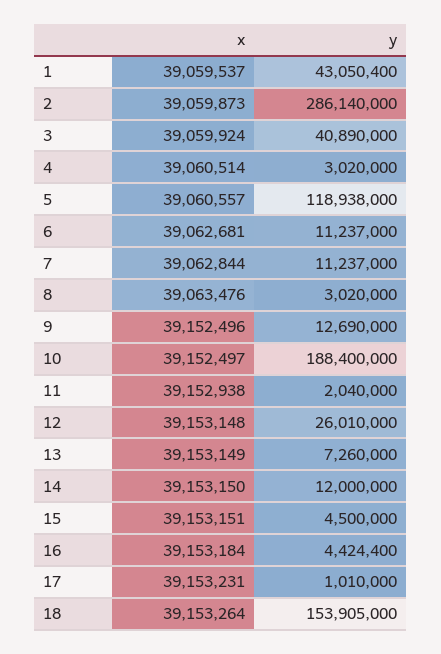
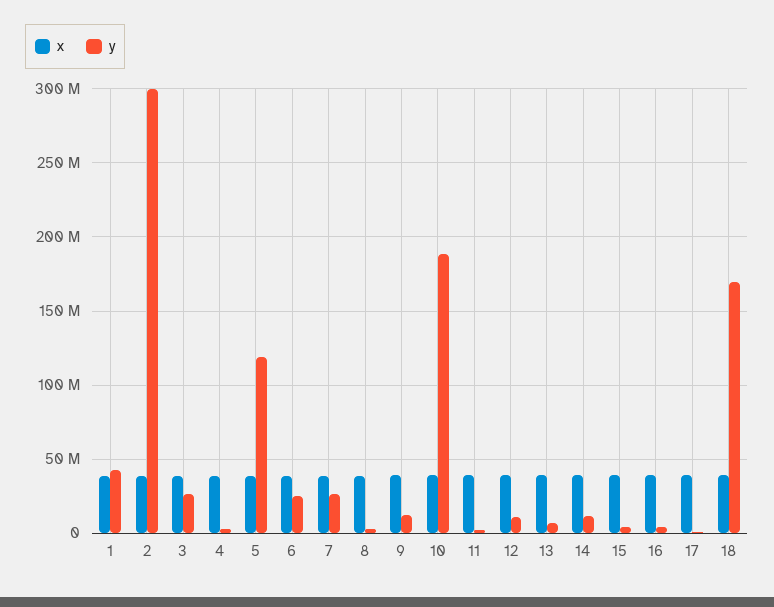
  {
    "x": {
      "1": 39059537,
      "2": 39059873,
      "3": 39059924,
      "4": 39060514,
      "5": 39060557,
      "6": 39062681,
      "7": 39062844,
      "8": 39063476,
      "9": 39152496,
      "10": 39152497,
      "11": 39152938,
      "12": 39153148,
      "13": 39153149,
      "14": 39153150,
      "15": 39153151,
      "16": 39153184,
      "17": 39153231,
      "18": 39153264
    },
    "y": {
      "1": 43050400,
-     "2": 286140000,
+     "2": 300000000,
-     "3": 40890000,
+     "3": 25000000,
      "4": 3020000,
      "5": 118938000,
-     "6": 11237000,
+     "6": 25000000,
-     "7": 11237000,
+     "7": 25000000,
      "8": 3020000,
      "9": 12690000,
      "10": 188400000,
      "11": 2040000,
-     "12": 26010000,
+     "12": 10000000,
      "13": 7260000,
      "14": 12000000,
      "15": 4500000,
      "16": 4424400,
      "17": 1010000,
-     "18": 153905000
+     "18": 170000000
    }
  }

